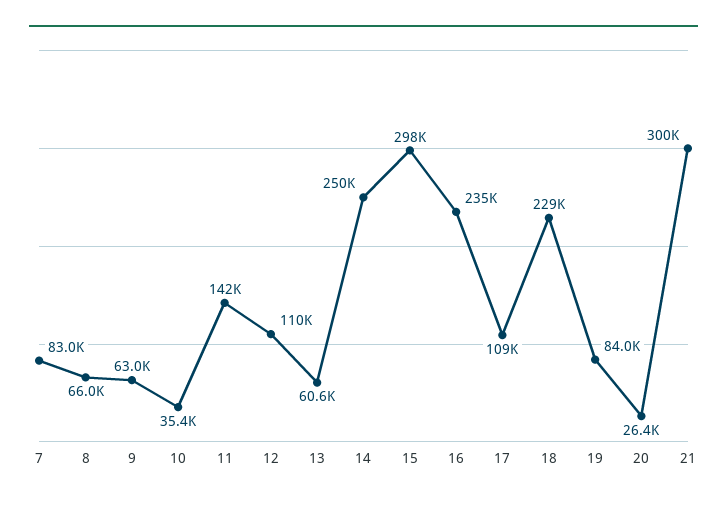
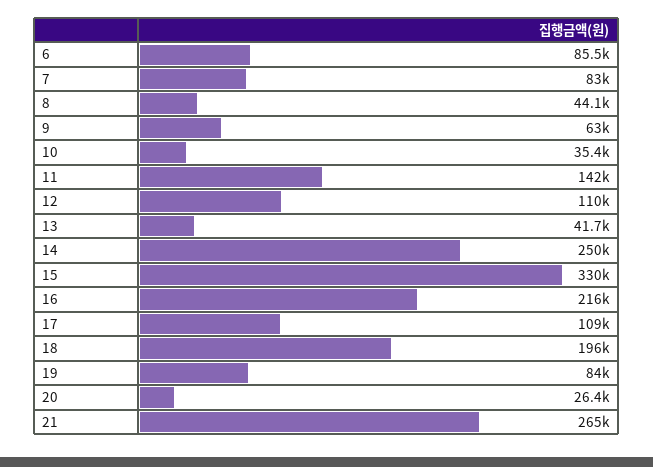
  {
    "7": 83000,
-   "8": 66000,
+   "8": 44100,
    "9": 63000,
    "10": 35400,
    "11": 142000,
    "12": 110000,
-   "13": 60600,
+   "13": 41700,
    "14": 250000,
-   "15": 298000,
+   "15": 330000,
-   "16": 235000,
+   "16": 216000,
    "17": 109000,
-   "18": 229000,
+   "18": 196000,
    "19": 84000,
    "20": 26400,
-   "21": 300000
+   "21": 265000,
+   "6": 85500
  }

